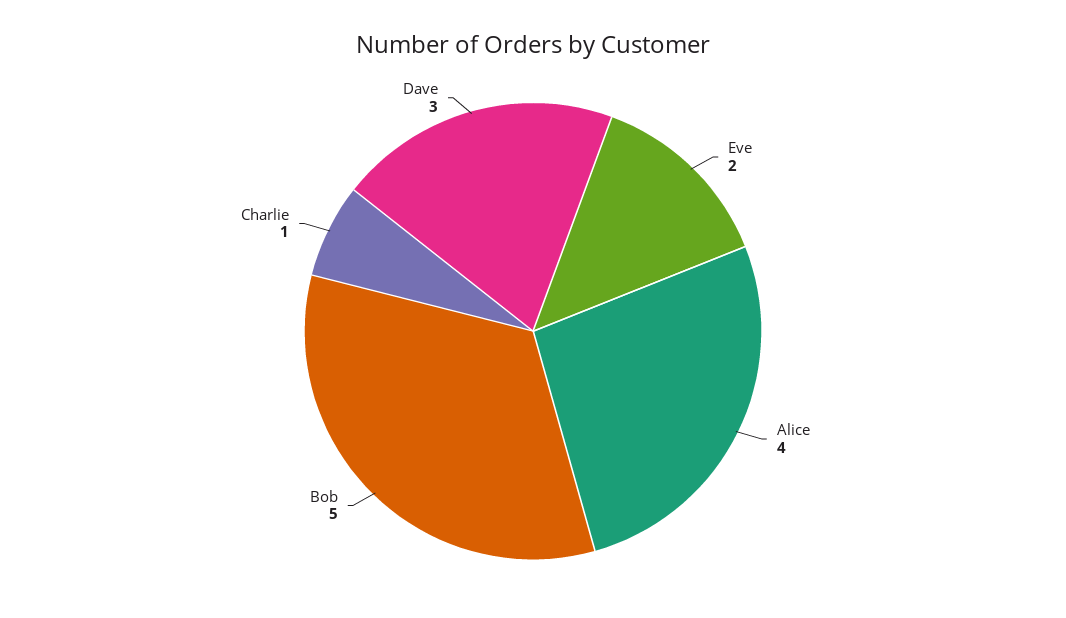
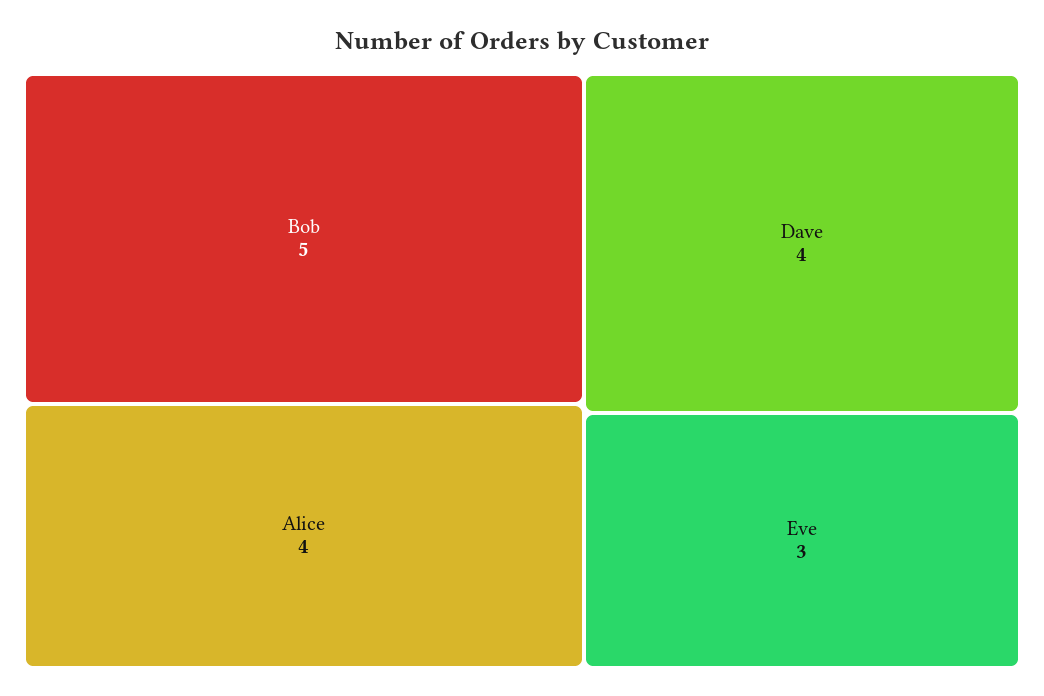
  {
-   "Eve": 2,
+   "Eve": 3,
    "Alice": 4,
    "Bob": 5,
-   "Charlie": 1,
-   "Dave": 3
+   "Dave": 4
  }

